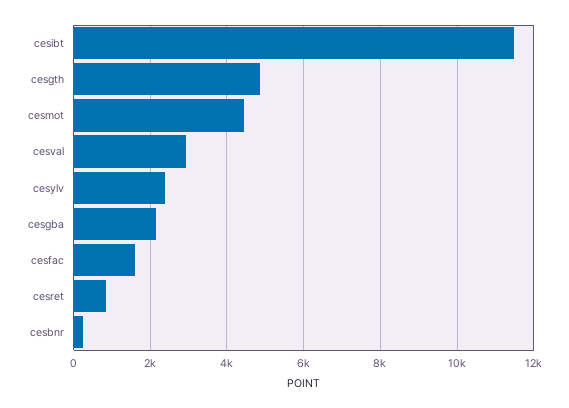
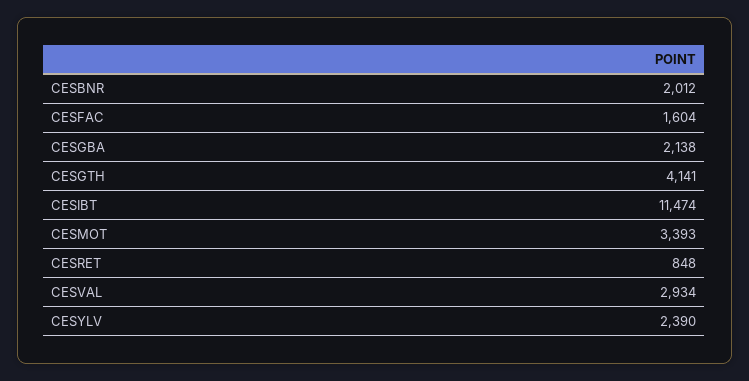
  {
    "cesibt": 11474,
-   "cesgth": 4800,
+   "cesgth": 4141,
-   "cesmot": 4400,
+   "cesmot": 3393,
    "cesval": 2934,
    "cesylv": 2390,
    "cesgba": 2138,
    "cesfac": 1604,
    "cesret": 848,
-   "cesbnr": 200
+   "cesbnr": 2012
  }

